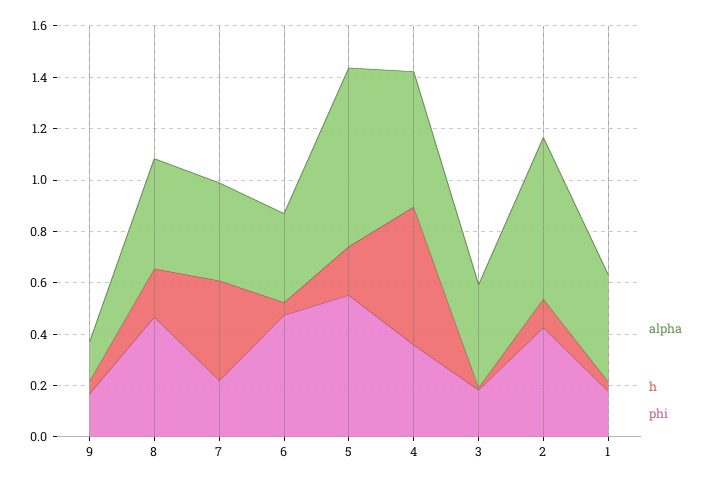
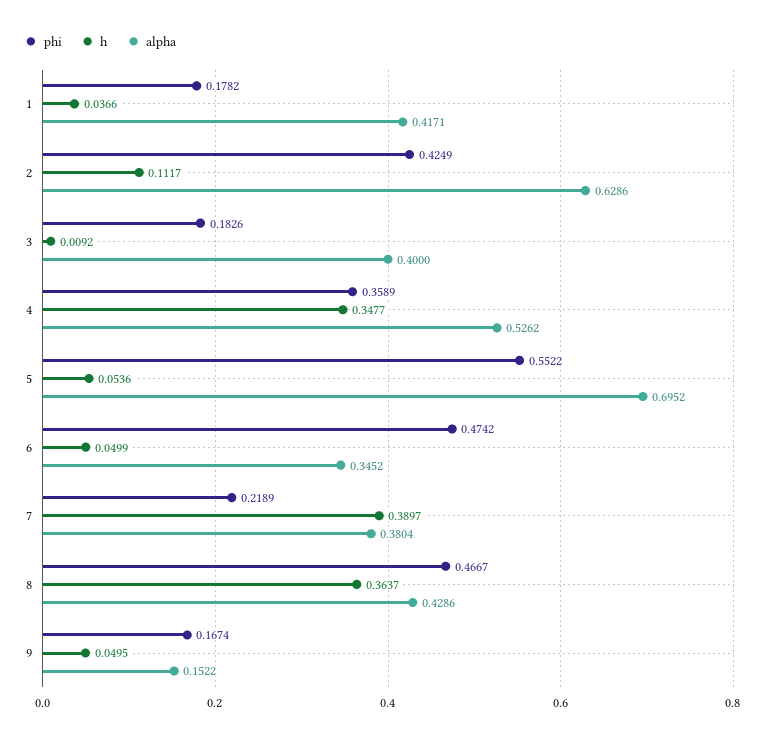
  {
    "alpha": {
      "9": 0.1522,
      "8": 0.4286,
      "7": 0.3804,
      "6": 0.3452,
      "5": 0.6952,
      "4": 0.5262,
      "3": 0.4,
      "2": 0.6286,
      "1": 0.4171
    },
    "h": {
      "9": 0.0495,
-     "8": 0.2,
+     "8": 0.3637,
      "7": 0.3897,
      "6": 0.0499,
-     "5": 0.2,
+     "5": 0.0536,
-     "4": 0.55,
+     "4": 0.3477,
      "3": 0.0092,
      "2": 0.1117,
      "1": 0.0366
    },
    "phi": {
      "9": 0.1674,
      "8": 0.4667,
      "7": 0.2189,
      "6": 0.4742,
      "5": 0.5522,
      "4": 0.3589,
      "3": 0.1826,
      "2": 0.4249,
      "1": 0.1782
    }
  }

